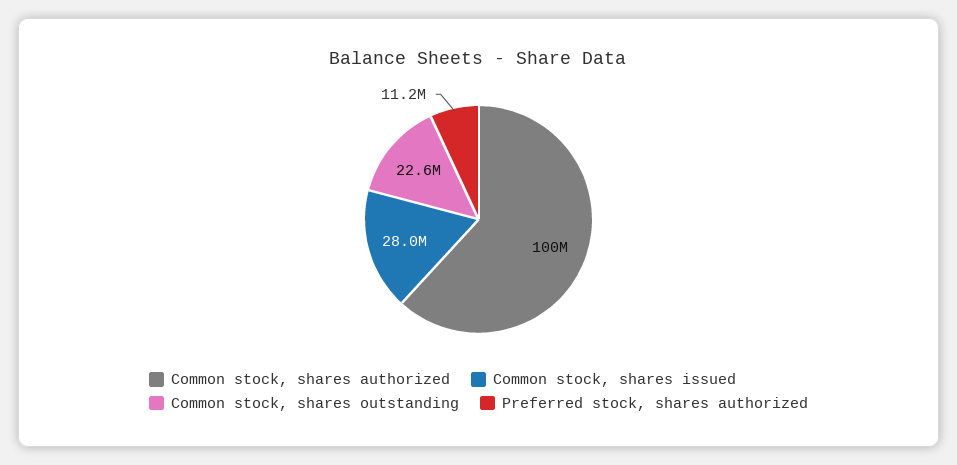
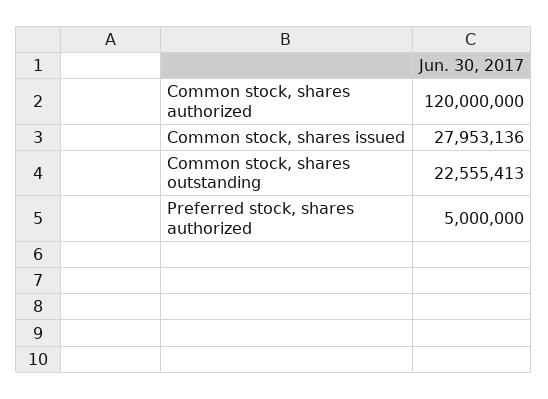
  {
-   "Common stock, shares authorized": 100000000,
+   "Common stock, shares authorized": 120000000,
    "Common stock, shares issued": 27953136,
    "Common stock, shares outstanding": 22555413,
-   "Preferred stock, shares authorized": 11200000
+   "Preferred stock, shares authorized": 5000000
  }

